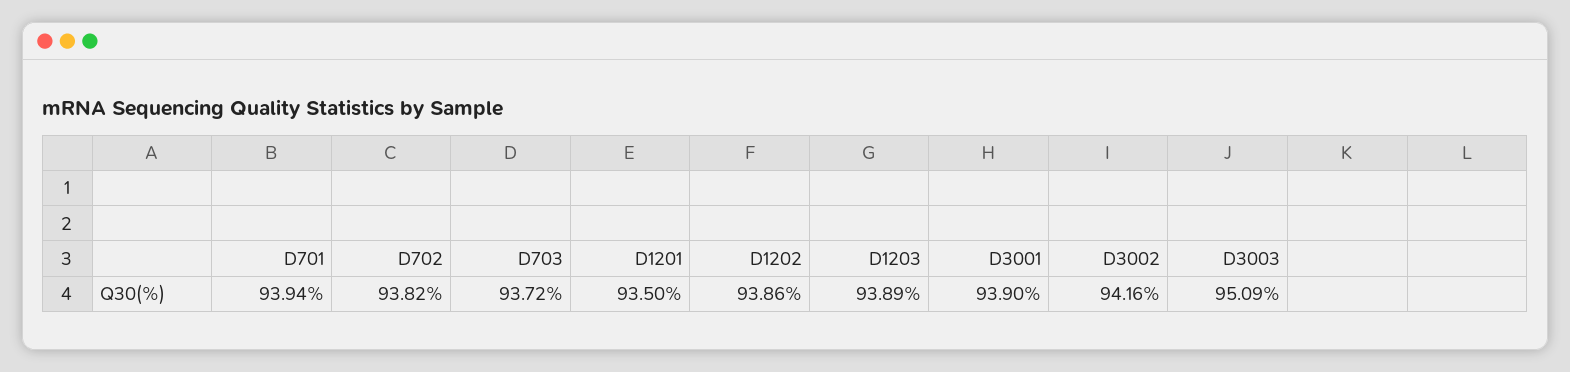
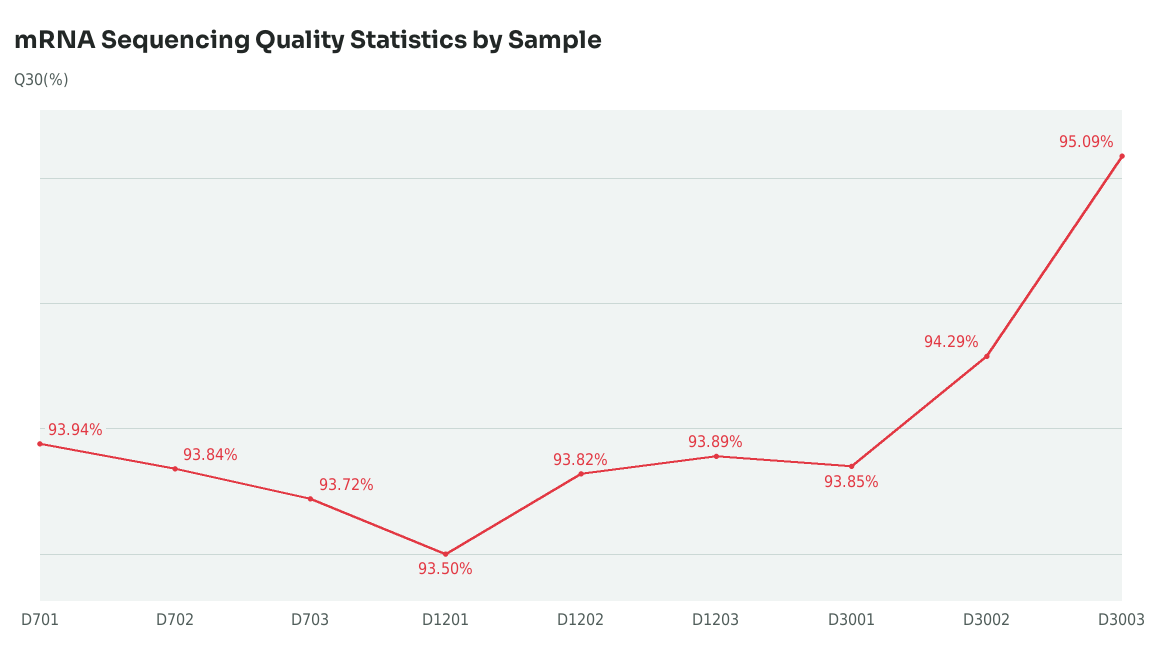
  {
    "D701": 93.94,
-   "D702": 93.82,
+   "D702": 93.84,
    "D703": 93.72,
    "D1201": 93.5,
-   "D1202": 93.86,
+   "D1202": 93.82,
    "D1203": 93.89,
-   "D3001": 93.9,
+   "D3001": 93.85,
-   "D3002": 94.16,
+   "D3002": 94.29,
    "D3003": 95.09
  }

